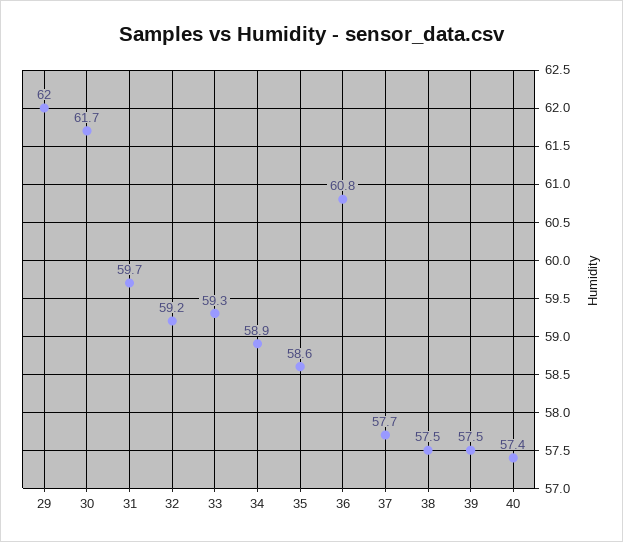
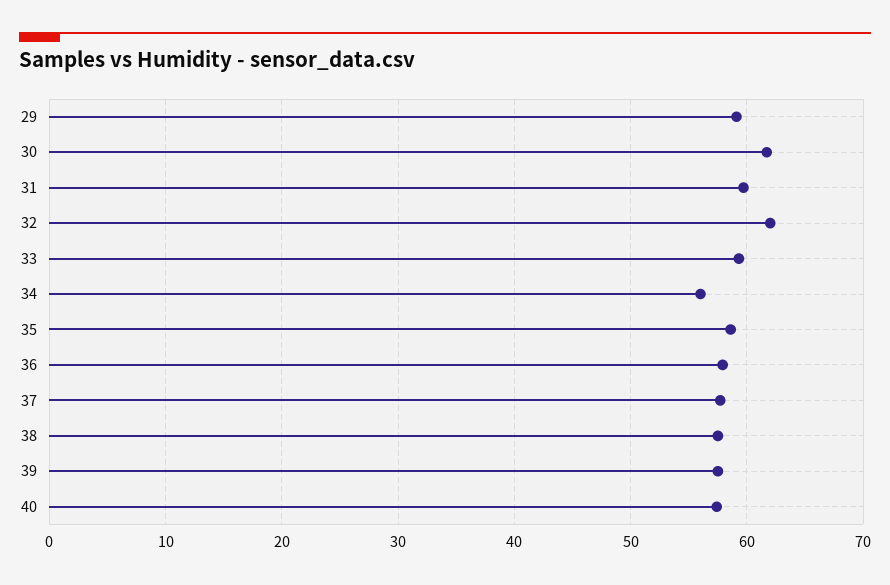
  {
-   "29": 62,
+   "29": 59,
    "30": 61.7,
    "31": 59.7,
-   "32": 59.2,
+   "32": 62,
    "33": 59.3,
-   "34": 58.9,
+   "34": 56,
    "35": 58.6,
-   "36": 60.8,
+   "36": 58,
    "37": 57.7,
    "38": 57.5,
    "39": 57.5,
    "40": 57.4
  }

